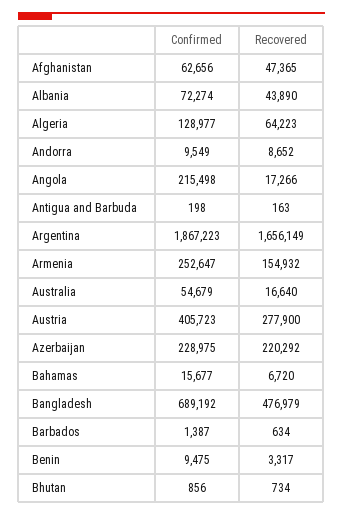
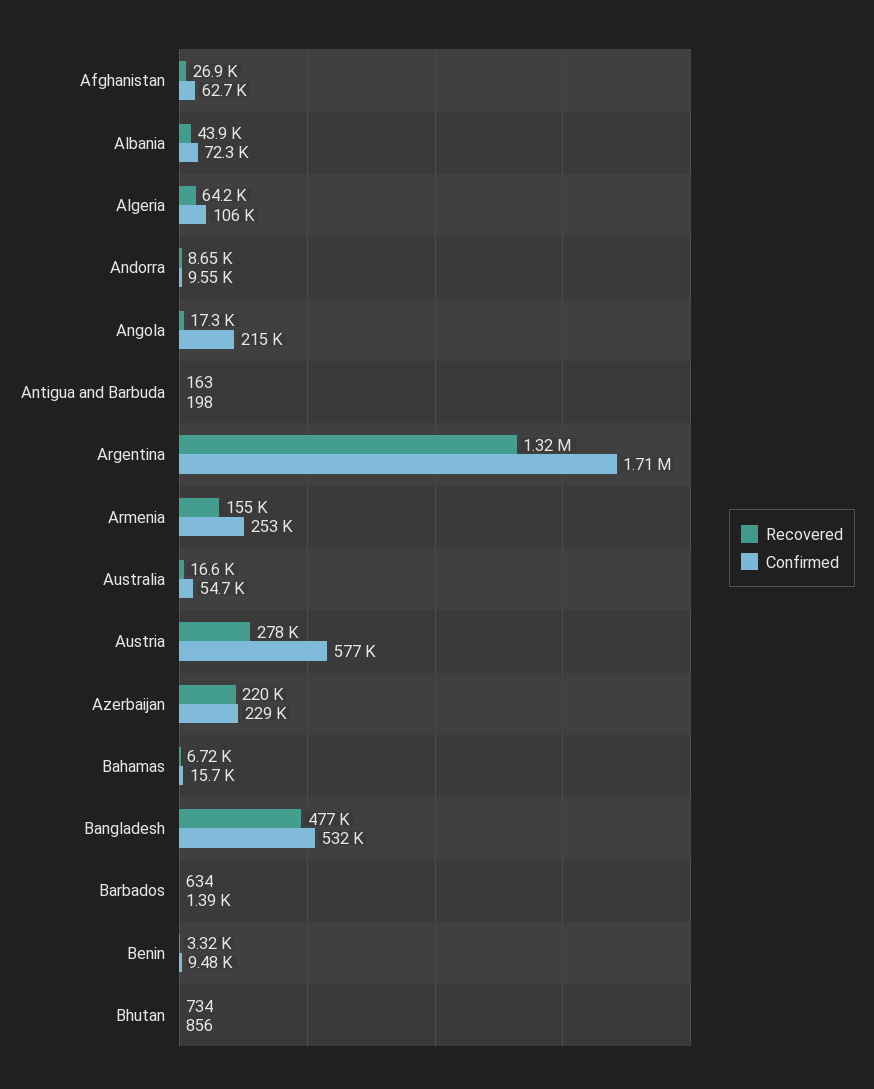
  {
    "Confirmed": {
      "Afghanistan": 62656,
      "Albania": 72274,
-     "Algeria": 128977,
+     "Algeria": 106000,
      "Andorra": 9549,
      "Angola": 215498,
      "Antigua and Barbuda": 198,
-     "Argentina": 1867223,
+     "Argentina": 1710000,
      "Armenia": 252647,
      "Australia": 54679,
-     "Austria": 405723,
+     "Austria": 577000,
      "Azerbaijan": 228975,
      "Bahamas": 15677,
-     "Bangladesh": 689192,
+     "Bangladesh": 532000,
      "Barbados": 1387,
      "Benin": 9475,
      "Bhutan": 856
    },
    "Recovered": {
-     "Afghanistan": 47365,
+     "Afghanistan": 26900,
      "Albania": 43890,
      "Algeria": 64223,
      "Andorra": 8652,
      "Angola": 17266,
      "Antigua and Barbuda": 163,
-     "Argentina": 1656149,
+     "Argentina": 1320000,
      "Armenia": 154932,
      "Australia": 16640,
      "Austria": 277900,
      "Azerbaijan": 220292,
      "Bahamas": 6720,
      "Bangladesh": 476979,
      "Barbados": 634,
      "Benin": 3317,
      "Bhutan": 734
    }
  }

